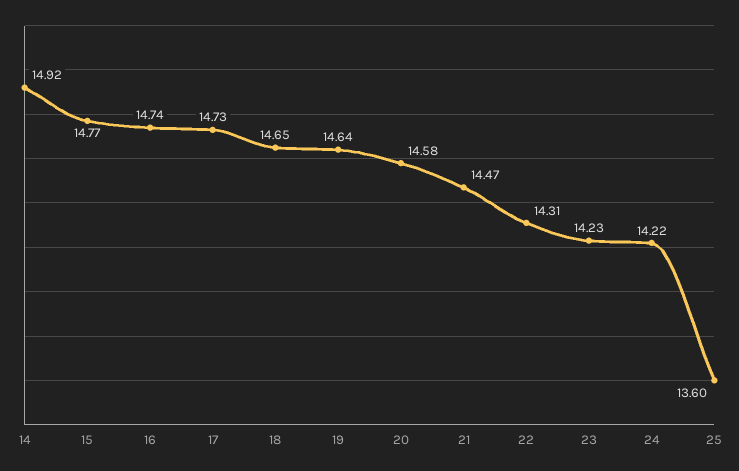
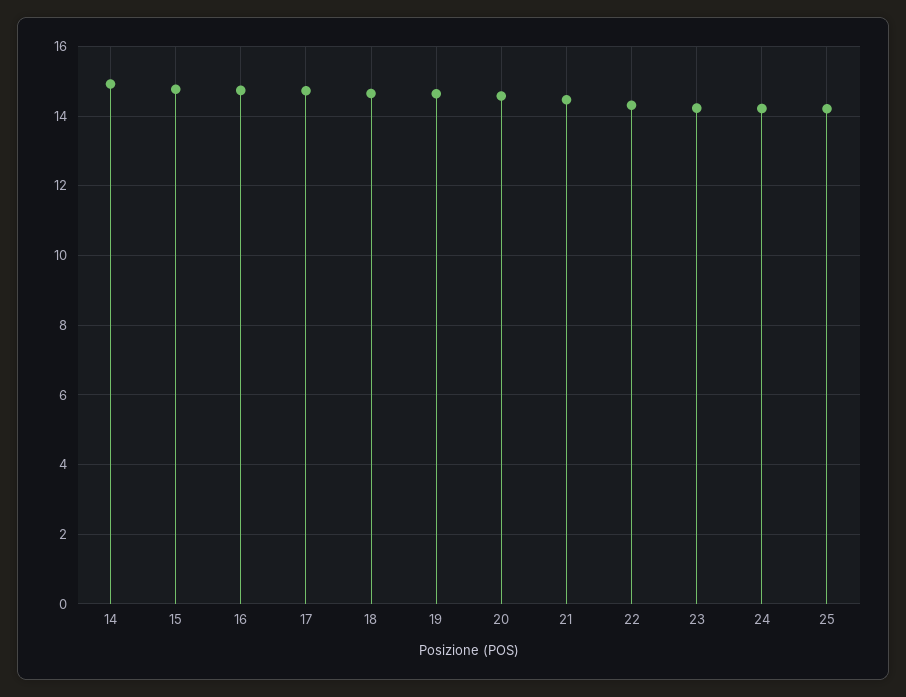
  {
    "14": 14.92,
    "15": 14.77,
    "16": 14.74,
    "17": 14.73,
    "18": 14.65,
    "19": 14.64,
    "20": 14.58,
    "21": 14.47,
    "22": 14.31,
    "23": 14.23,
    "24": 14.22,
-   "25": 13.6
+   "25": 14.2
  }

